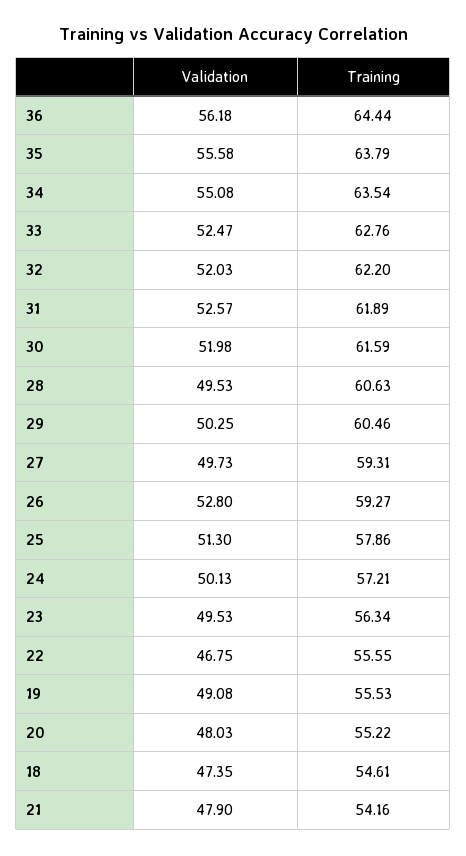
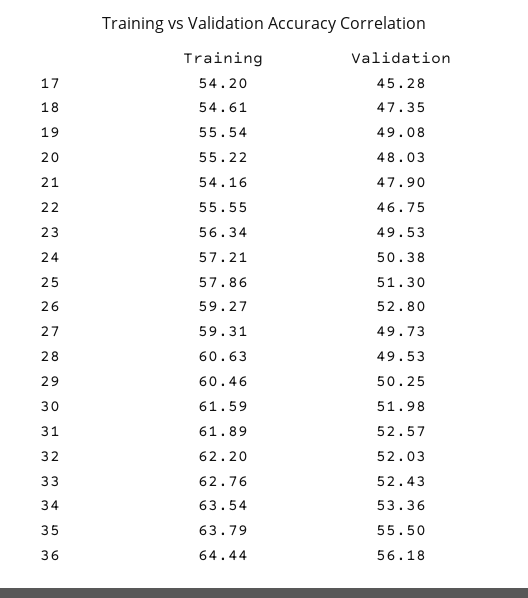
  {
    "Validation": {
      "36": 56.18,
-     "35": 55.58,
+     "35": 55.5,
-     "34": 55.08,
+     "34": 53.36,
-     "33": 52.47,
+     "33": 52.43,
      "32": 52.03,
      "31": 52.57,
      "30": 51.98,
      "28": 49.53,
      "29": 50.25,
      "27": 49.73,
      "26": 52.8,
      "25": 51.3,
-     "24": 50.13,
+     "24": 50.38,
      "23": 49.53,
      "22": 46.75,
      "19": 49.08,
      "20": 48.03,
      "18": 47.35,
-     "21": 47.9
+     "21": 47.9,
+     "17": 45.28
    },
    "Training": {
      "36": 64.44,
      "35": 63.79,
      "34": 63.54,
      "33": 62.76,
      "32": 62.2,
      "31": 61.89,
      "30": 61.59,
      "28": 60.63,
      "29": 60.46,
      "27": 59.31,
      "26": 59.27,
      "25": 57.86,
      "24": 57.21,
      "23": 56.34,
      "22": 55.55,
-     "19": 55.53,
+     "19": 55.54,
      "20": 55.22,
      "18": 54.61,
-     "21": 54.16
+     "21": 54.16,
+     "17": 54.2
    }
  }

